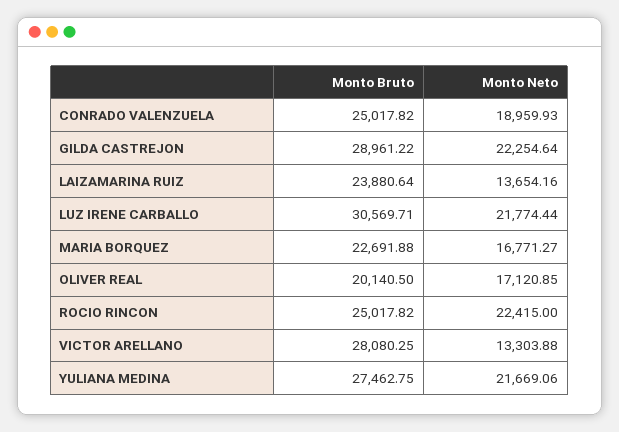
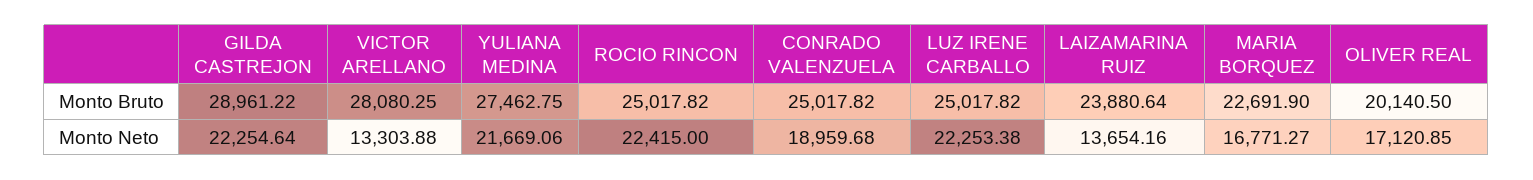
  {
    "Monto Bruto": {
      "CONRADO VALENZUELA": 25017.82,
      "GILDA CASTREJON": 28961.22,
      "LAIZAMARINA RUIZ": 23880.64,
-     "LUZ IRENE CARBALLO": 30569.71,
+     "LUZ IRENE CARBALLO": 25017.82,
-     "MARIA BORQUEZ": 22691.88,
+     "MARIA BORQUEZ": 22691.9,
      "OLIVER REAL": 20140.5,
      "ROCIO RINCON": 25017.82,
      "VICTOR ARELLANO": 28080.25,
      "YULIANA MEDINA": 27462.75
    },
    "Monto Neto": {
-     "CONRADO VALENZUELA": 18959.93,
+     "CONRADO VALENZUELA": 18959.68,
      "GILDA CASTREJON": 22254.64,
      "LAIZAMARINA RUIZ": 13654.16,
-     "LUZ IRENE CARBALLO": 21774.44,
+     "LUZ IRENE CARBALLO": 22253.38,
      "MARIA BORQUEZ": 16771.27,
      "OLIVER REAL": 17120.85,
      "ROCIO RINCON": 22415,
      "VICTOR ARELLANO": 13303.88,
      "YULIANA MEDINA": 21669.06
    }
  }

